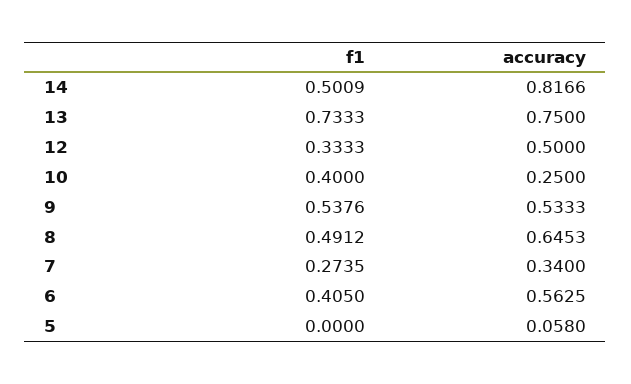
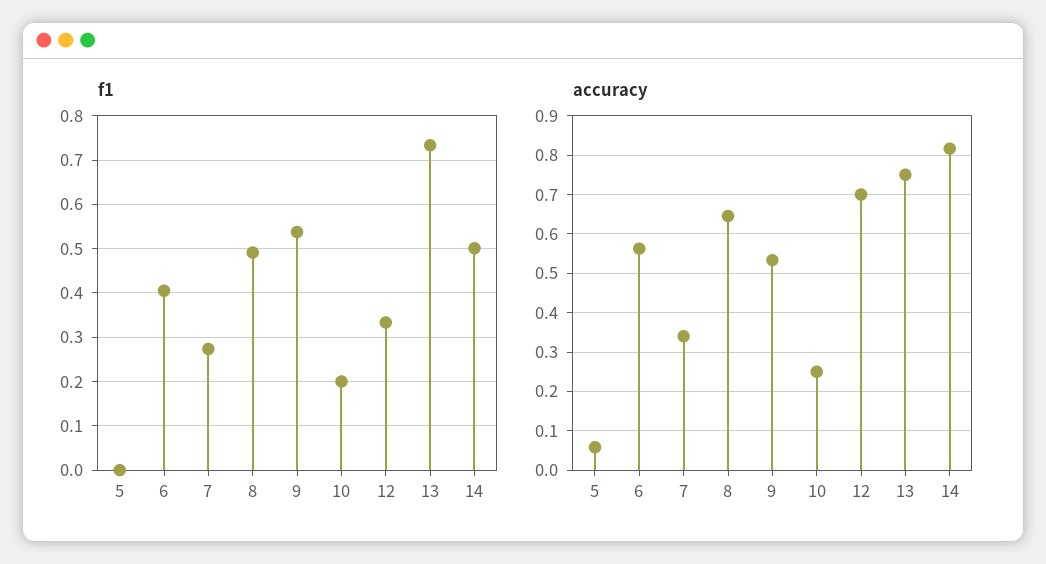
  {
    "f1": {
      "14": 0.5009,
      "13": 0.7333,
      "12": 0.3333,
-     "10": 0.4,
+     "10": 0.2,
      "9": 0.5376,
      "8": 0.4912,
      "7": 0.2735,
      "6": 0.405,
      "5": 0
    },
    "accuracy": {
      "14": 0.8166,
      "13": 0.75,
-     "12": 0.5,
+     "12": 0.7,
      "10": 0.25,
      "9": 0.5333,
      "8": 0.6453,
      "7": 0.34,
      "6": 0.5625,
      "5": 0.058
    }
  }

